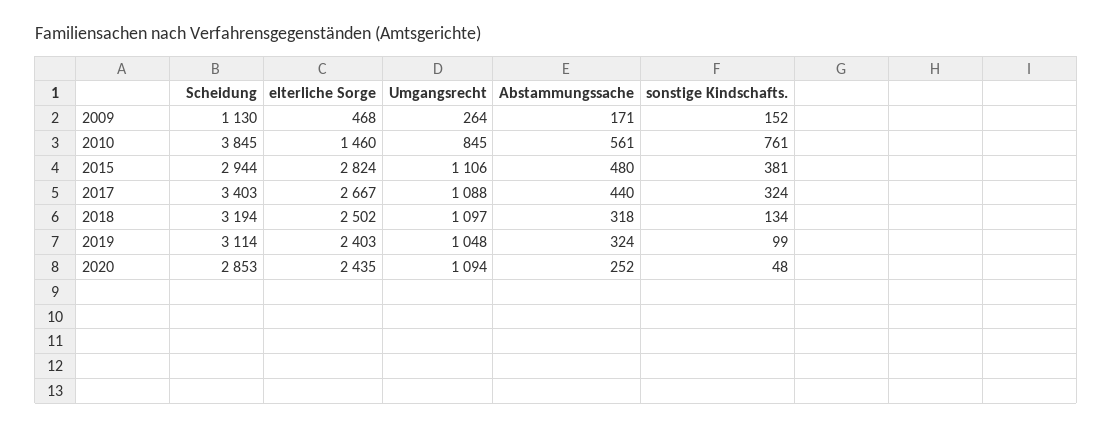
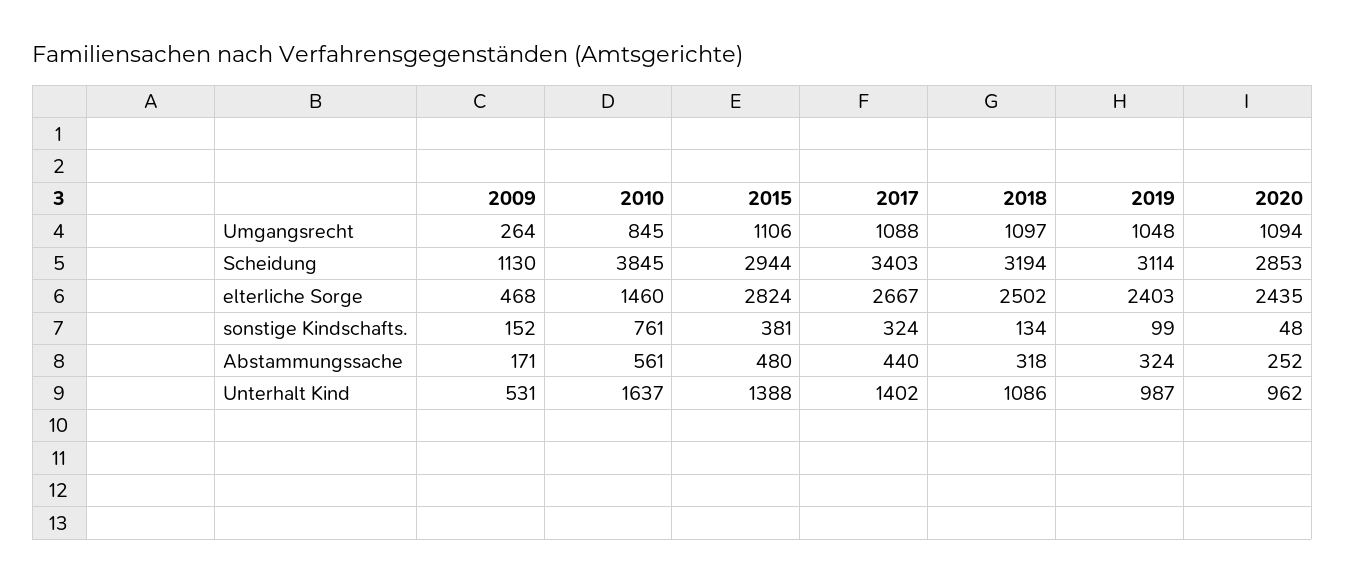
  {
    "Scheidung": {
      "2009": 1130,
      "2010": 3845,
      "2015": 2944,
      "2017": 3403,
      "2018": 3194,
      "2019": 3114,
      "2020": 2853
    },
    "elterliche Sorge": {
      "2009": 468,
      "2010": 1460,
      "2015": 2824,
      "2017": 2667,
      "2018": 2502,
      "2019": 2403,
      "2020": 2435
    },
    "Umgangsrecht": {
      "2009": 264,
      "2010": 845,
      "2015": 1106,
      "2017": 1088,
      "2018": 1097,
      "2019": 1048,
      "2020": 1094
    },
    "Abstammungssache": {
      "2009": 171,
      "2010": 561,
      "2015": 480,
      "2017": 440,
      "2018": 318,
      "2019": 324,
      "2020": 252
    },
    "sonstige Kindschafts.": {
      "2009": 152,
      "2010": 761,
      "2015": 381,
      "2017": 324,
      "2018": 134,
      "2019": 99,
      "2020": 48
-   }
+   },
+   "Unterhalt Kind": {
+     "2009": 531,
+     "2010": 1637,
+     "2015": 1388,
+     "2017": 1402,
+     "2018": 1086,
+     "2019": 987,
+     "2020": 962
+   }
  }

